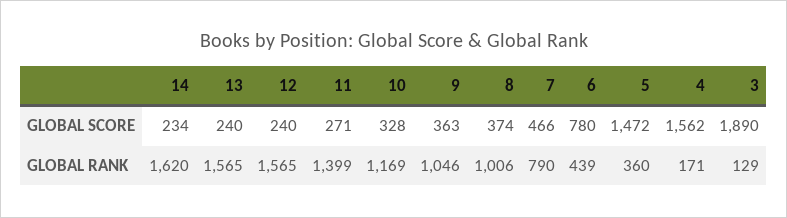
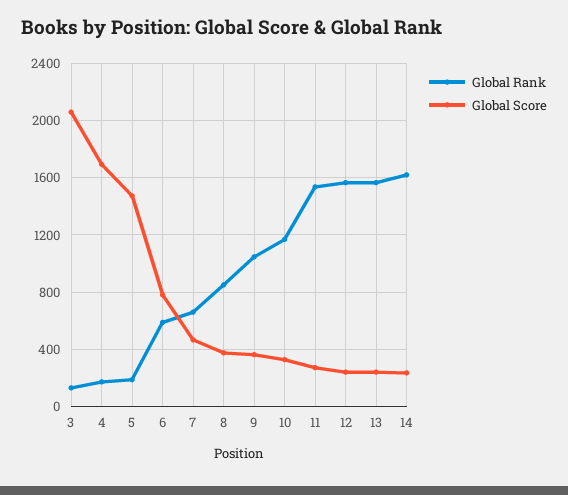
  {
    "GLOBAL SCORE": {
      "14": 234,
      "13": 240,
      "12": 240,
      "11": 271,
      "10": 328,
      "9": 363,
      "8": 374,
      "7": 466,
      "6": 780,
      "5": 1472,
-     "4": 1562,
+     "4": 1700,
-     "3": 1890
+     "3": 2050
    },
    "GLOBAL RANK": {
      "14": 1620,
      "13": 1565,
      "12": 1565,
-     "11": 1399,
+     "11": 1550,
      "10": 1169,
      "9": 1046,
-     "8": 1006,
+     "8": 850,
-     "7": 790,
+     "7": 650,
-     "6": 439,
+     "6": 600,
-     "5": 360,
+     "5": 200,
      "4": 171,
      "3": 129
    }
  }

